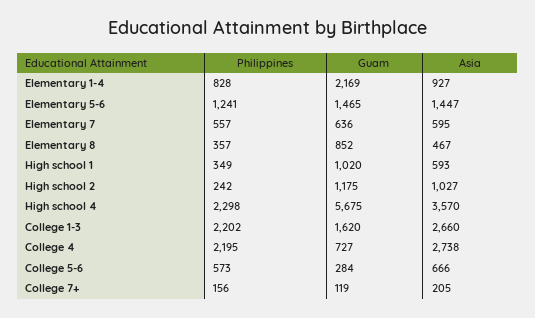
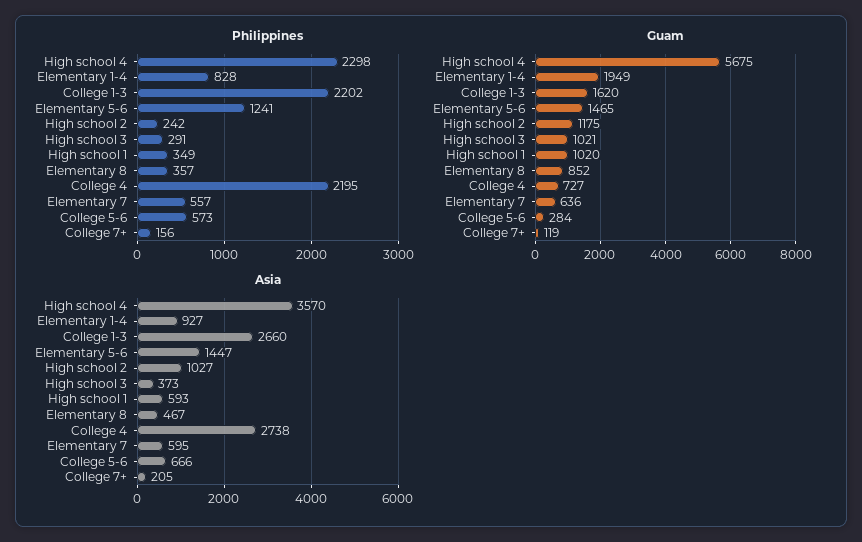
  {
    "Philippines": {
      "Elementary 1-4": 828,
      "Elementary 5-6": 1241,
      "Elementary 7": 557,
      "Elementary 8": 357,
      "High school 1": 349,
      "High school 2": 242,
      "High school 4": 2298,
      "College 1-3": 2202,
      "College 4": 2195,
      "College 5-6": 573,
-     "College 7+": 156
+     "College 7+": 156,
+     "High school 3": 291
    },
    "Guam": {
-     "Elementary 1-4": 2169,
+     "Elementary 1-4": 1949,
      "Elementary 5-6": 1465,
      "Elementary 7": 636,
      "Elementary 8": 852,
      "High school 1": 1020,
      "High school 2": 1175,
      "High school 4": 5675,
      "College 1-3": 1620,
      "College 4": 727,
      "College 5-6": 284,
-     "College 7+": 119
+     "College 7+": 119,
+     "High school 3": 1021
    },
    "Asia": {
      "Elementary 1-4": 927,
      "Elementary 5-6": 1447,
      "Elementary 7": 595,
      "Elementary 8": 467,
      "High school 1": 593,
      "High school 2": 1027,
      "High school 4": 3570,
      "College 1-3": 2660,
      "College 4": 2738,
      "College 5-6": 666,
-     "College 7+": 205
+     "College 7+": 205,
+     "High school 3": 373
    }
  }

